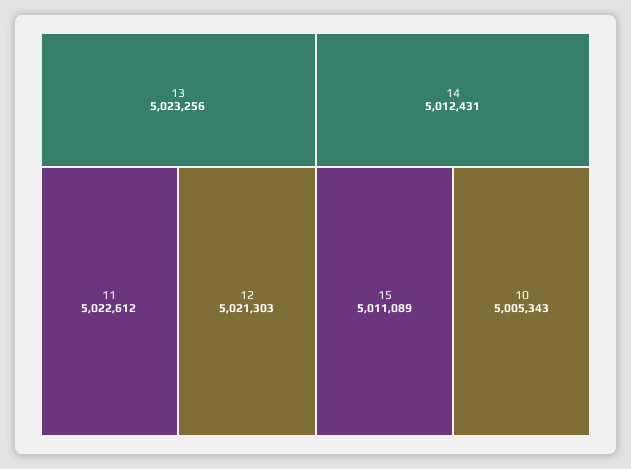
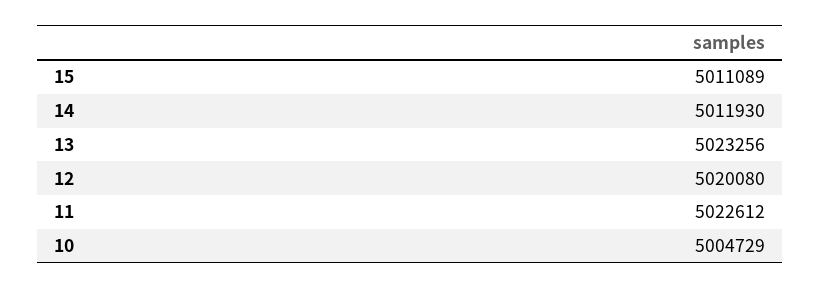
  {
    "13": 5023256,
    "11": 5022612,
-   "12": 5021303,
+   "12": 5020080,
-   "14": 5012431,
+   "14": 5011930,
    "15": 5011089,
-   "10": 5005343
+   "10": 5004729
  }

